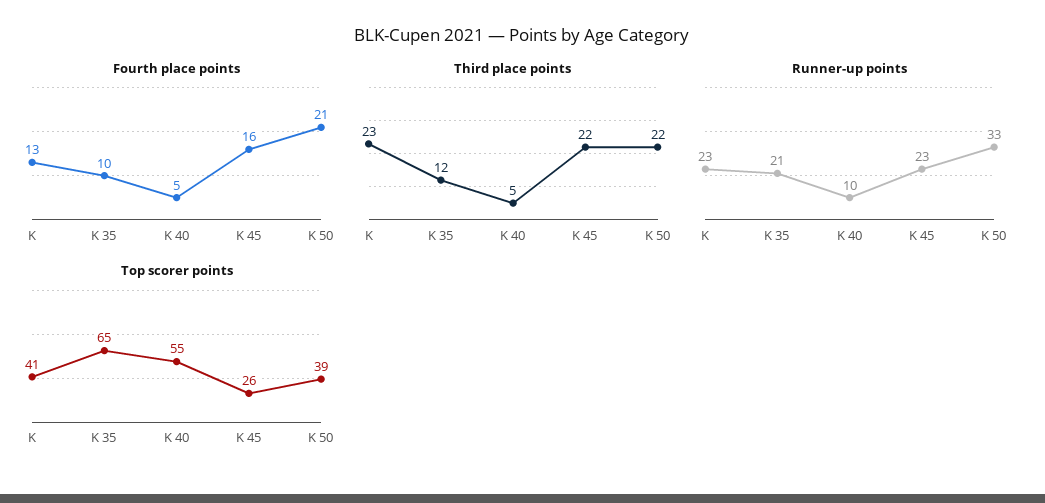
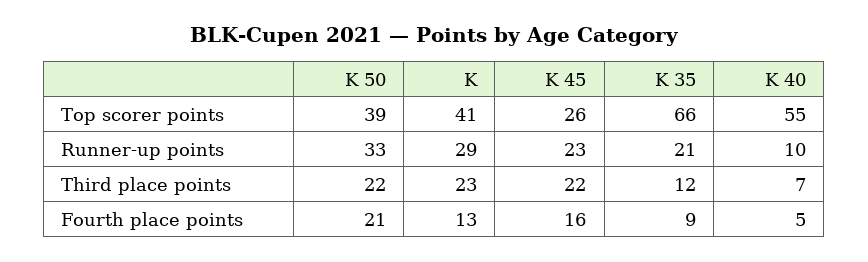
  {
    "Fourth place points": {
      "K": 13,
-     "K 35": 10,
+     "K 35": 9,
      "K 40": 5,
      "K 45": 16,
      "K 50": 21
    },
    "Third place points": {
      "K": 23,
      "K 35": 12,
-     "K 40": 5,
+     "K 40": 7,
      "K 45": 22,
      "K 50": 22
    },
    "Runner-up points": {
-     "K": 23,
+     "K": 29,
      "K 35": 21,
      "K 40": 10,
      "K 45": 23,
      "K 50": 33
    },
    "Top scorer points": {
      "K": 41,
-     "K 35": 65,
+     "K 35": 66,
      "K 40": 55,
      "K 45": 26,
      "K 50": 39
    }
  }

